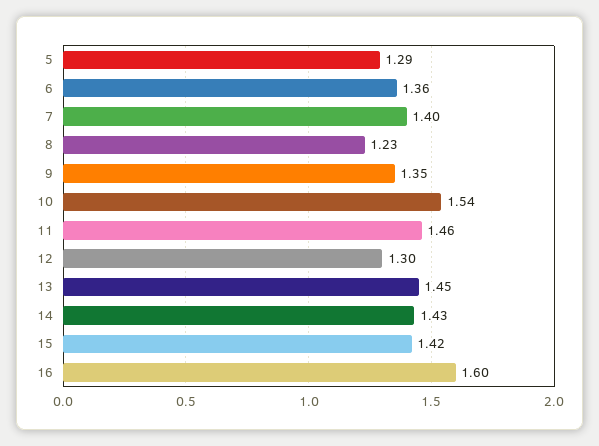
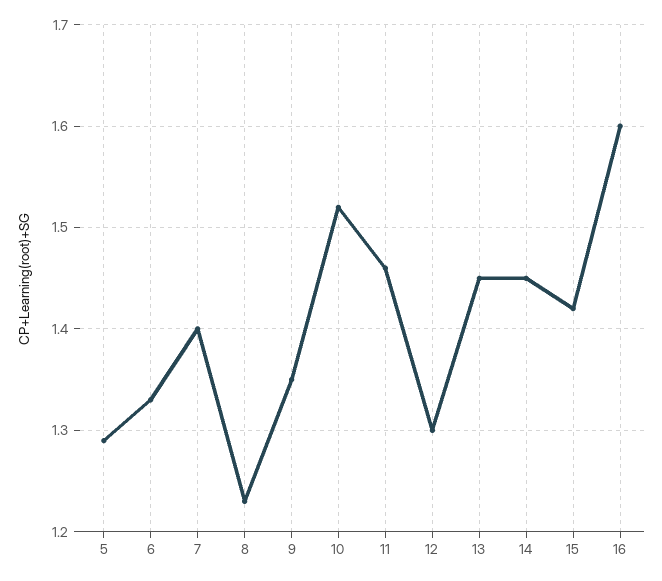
  {
    "5": 1.29,
-   "6": 1.36,
+   "6": 1.33,
    "7": 1.4,
    "8": 1.23,
    "9": 1.35,
-   "10": 1.54,
+   "10": 1.52,
    "11": 1.46,
    "12": 1.3,
    "13": 1.45,
-   "14": 1.43,
+   "14": 1.45,
    "15": 1.42,
    "16": 1.6
  }

